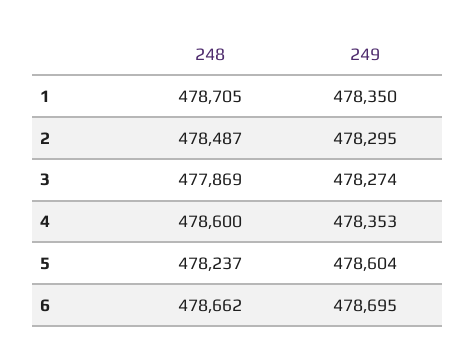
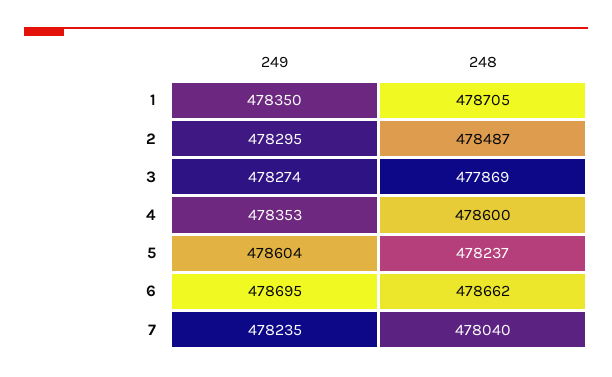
  {
    "248": {
      "1": 478705,
      "2": 478487,
      "3": 477869,
      "4": 478600,
      "5": 478237,
-     "6": 478662
+     "6": 478662,
+     "7": 478040
    },
    "249": {
      "1": 478350,
      "2": 478295,
      "3": 478274,
      "4": 478353,
      "5": 478604,
-     "6": 478695
+     "6": 478695,
+     "7": 478235
    }
  }

